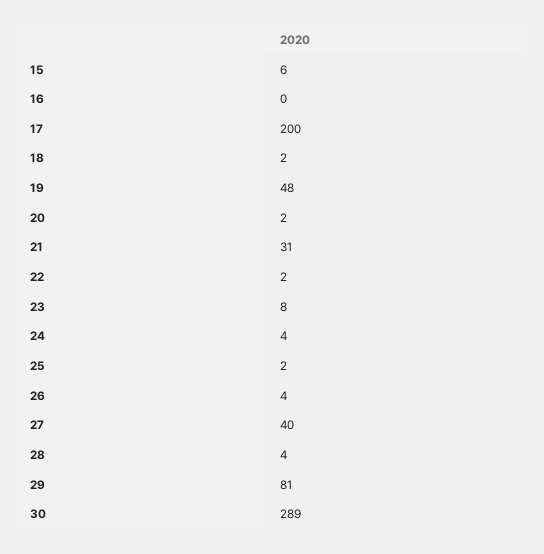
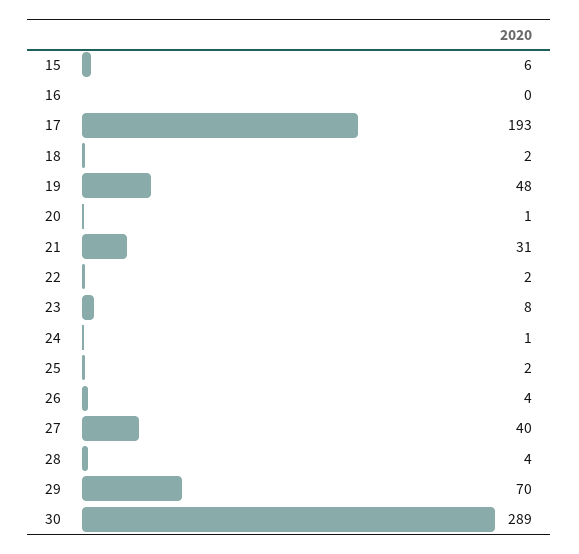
  {
    "15": 6,
    "16": 0,
-   "17": 200,
+   "17": 193,
    "18": 2,
    "19": 48,
-   "20": 2,
+   "20": 1,
    "21": 31,
    "22": 2,
    "23": 8,
-   "24": 4,
+   "24": 1,
    "25": 2,
    "26": 4,
    "27": 40,
    "28": 4,
-   "29": 81,
+   "29": 70,
    "30": 289
  }

